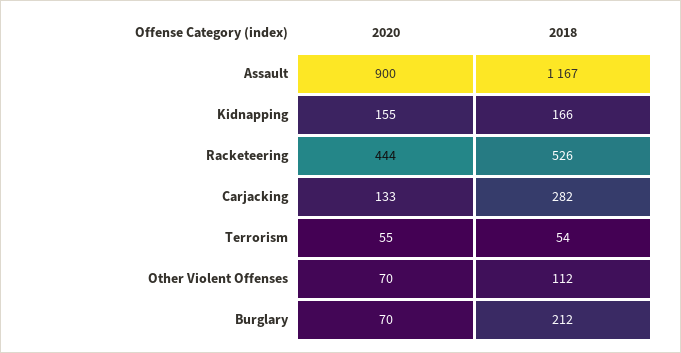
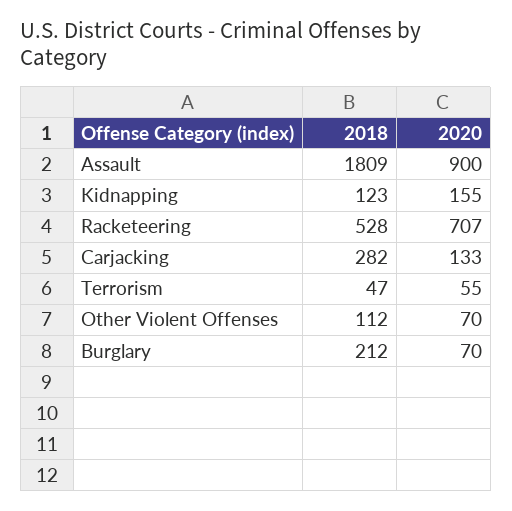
  {
    "2020": {
      "Assault": 900,
      "Kidnapping": 155,
-     "Racketeering": 444,
+     "Racketeering": 707,
      "Carjacking": 133,
      "Terrorism": 55,
      "Other Violent Offenses": 70,
      "Burglary": 70
    },
    "2018": {
-     "Assault": 1167,
+     "Assault": 1809,
-     "Kidnapping": 166,
+     "Kidnapping": 123,
-     "Racketeering": 526,
+     "Racketeering": 528,
      "Carjacking": 282,
-     "Terrorism": 54,
+     "Terrorism": 47,
      "Other Violent Offenses": 112,
      "Burglary": 212
    }
  }

